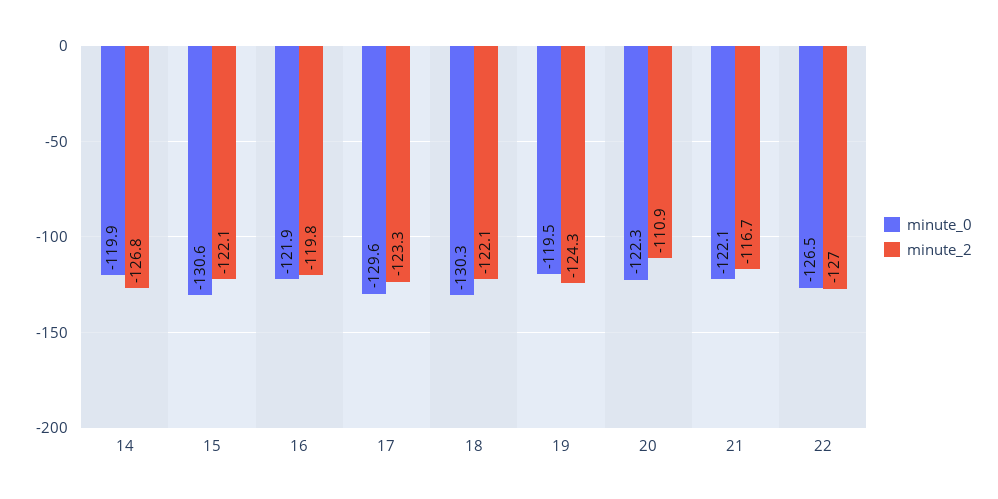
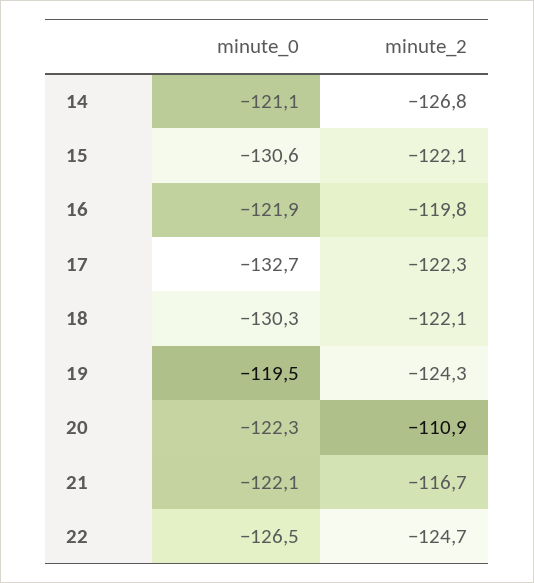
  {
    "minute_0": {
-     "14": -119.9,
+     "14": -121.1,
      "15": -130.6,
      "16": -121.9,
-     "17": -129.6,
+     "17": -132.7,
      "18": -130.3,
      "19": -119.5,
      "20": -122.3,
      "21": -122.1,
      "22": -126.5
    },
    "minute_2": {
      "14": -126.8,
      "15": -122.1,
      "16": -119.8,
-     "17": -123.3,
+     "17": -122.3,
      "18": -122.1,
      "19": -124.3,
      "20": -110.9,
      "21": -116.7,
-     "22": -127
+     "22": -124.7
    }
  }

